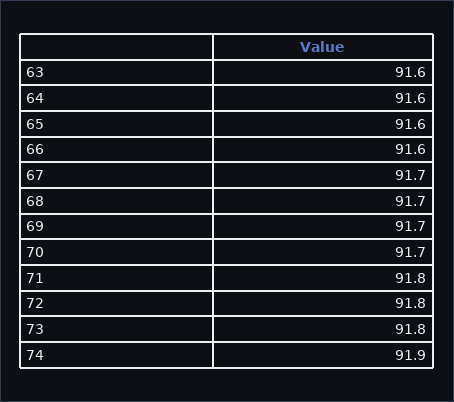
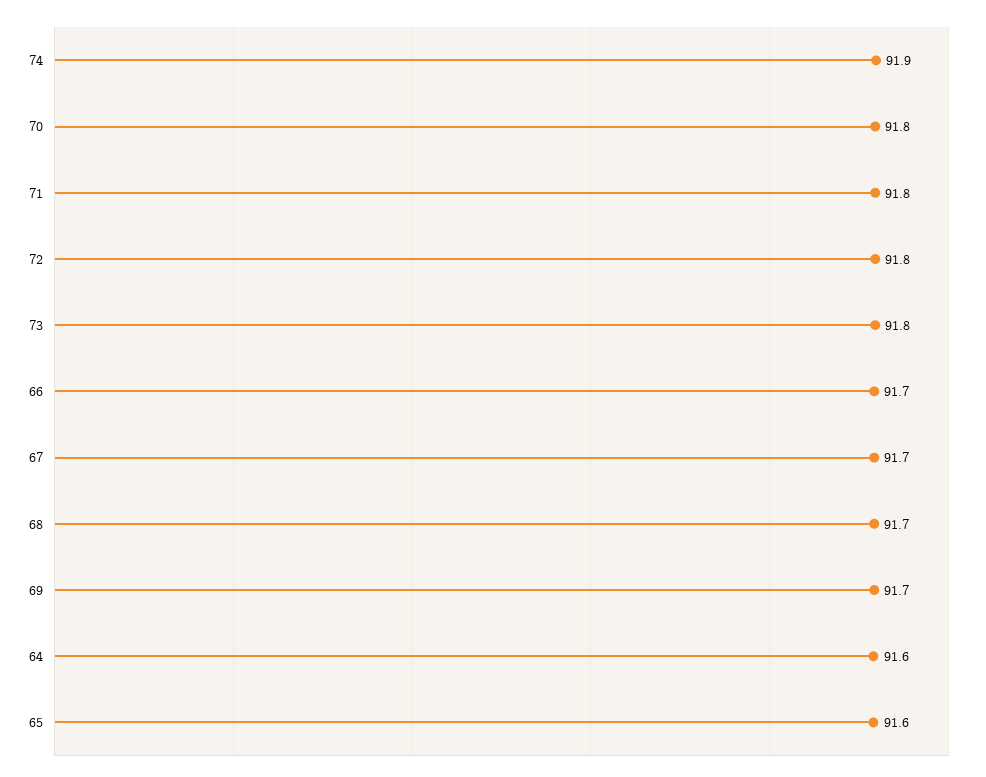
  {
-   "63": 91.6,
    "64": 91.6,
    "65": 91.6,
-   "66": 91.6,
+   "66": 91.7,
    "67": 91.7,
    "68": 91.7,
    "69": 91.7,
-   "70": 91.7,
+   "70": 91.8,
    "71": 91.8,
    "72": 91.8,
    "73": 91.8,
    "74": 91.9
  }

